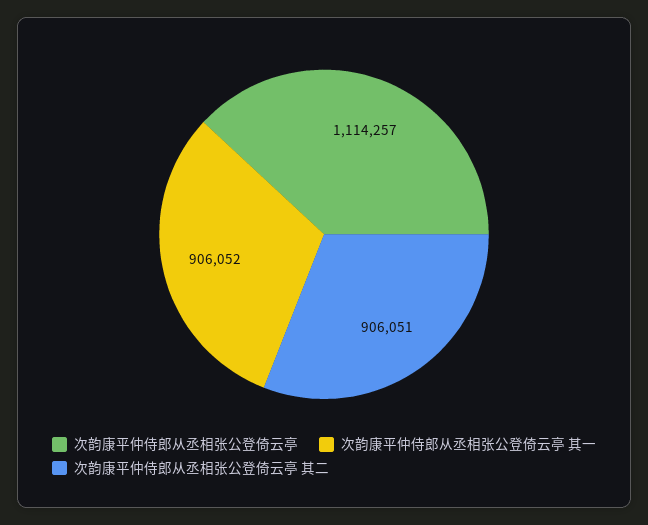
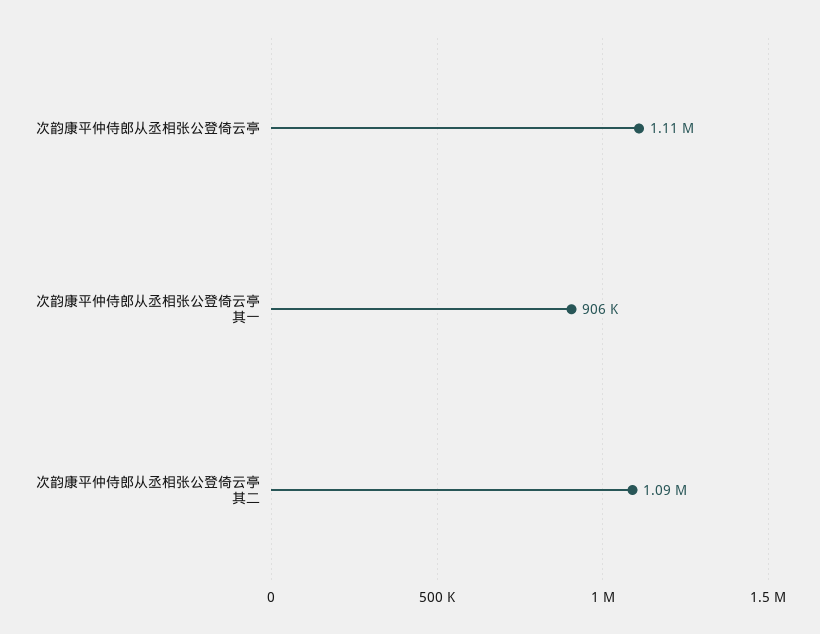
  {
    "次韵康平仲侍郎从丞相张公登倚云亭": 1114257,
    "次韵康平仲侍郎从丞相张公登倚云亭 其一": 906052,
-   "次韵康平仲侍郎从丞相张公登倚云亭 其二": 906051
+   "次韵康平仲侍郎从丞相张公登倚云亭 其二": 1090000
  }

